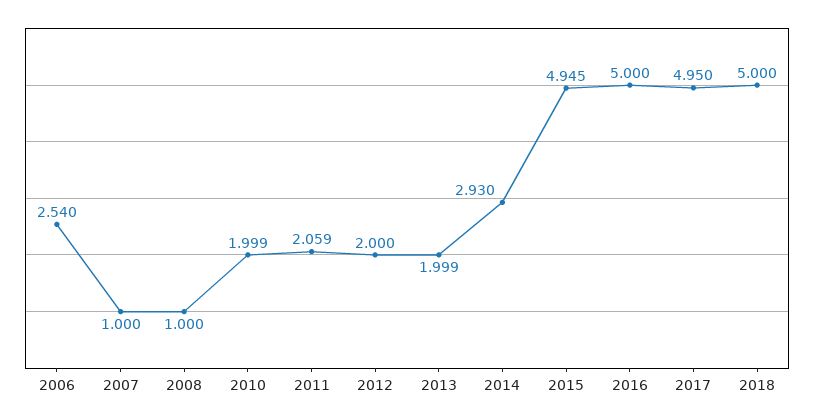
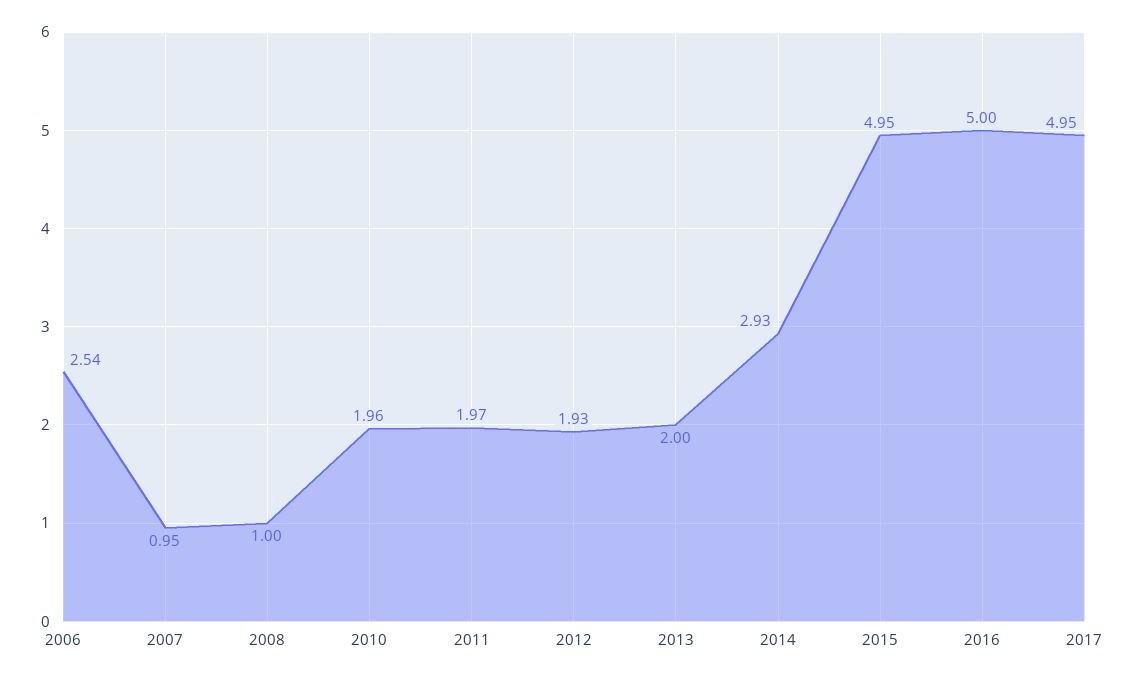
  {
    "2006": 2.54,
-   "2007": 1,
+   "2007": 0.95,
    "2008": 1,
-   "2010": 1.999,
+   "2010": 1.96,
-   "2011": 2.059,
+   "2011": 1.97,
-   "2012": 2,
+   "2012": 1.93,
    "2013": 1.999,
    "2014": 2.93,
    "2015": 4.945,
    "2016": 5,
-   "2017": 4.95,
+   "2017": 4.95
-   "2018": 5
  }

